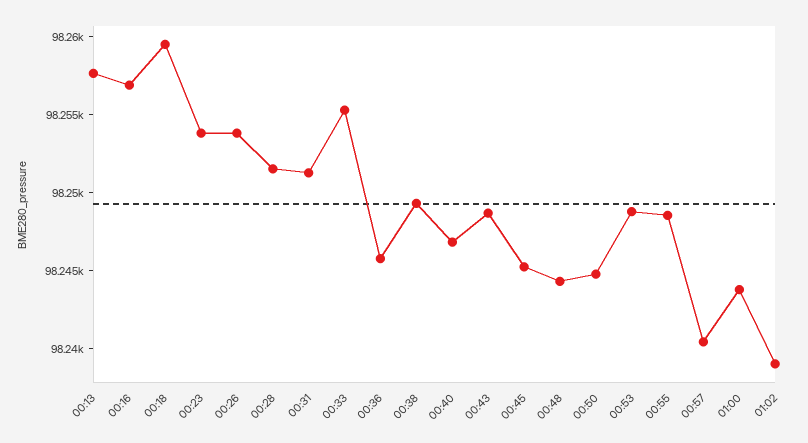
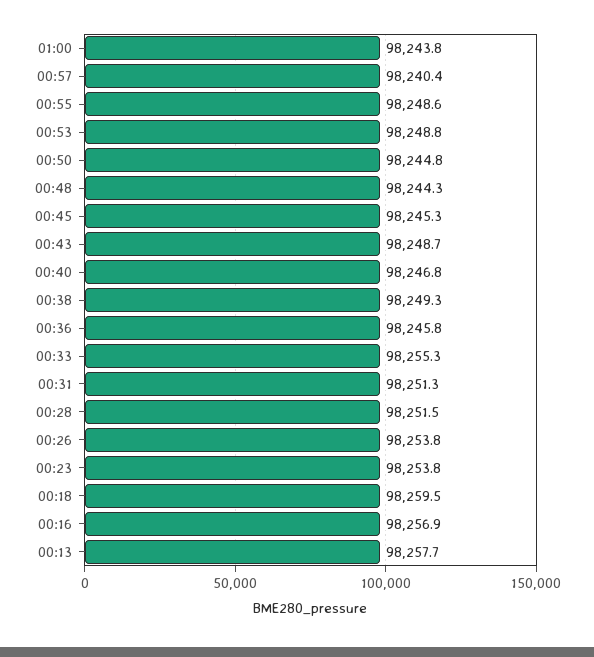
  {
    "00:13": 98257.7,
    "00:16": 98256.9,
    "00:18": 98259.5,
    "00:23": 98253.8,
    "00:26": 98253.8,
    "00:28": 98251.5,
    "00:31": 98251.3,
    "00:33": 98255.3,
    "00:36": 98245.8,
    "00:38": 98249.3,
    "00:40": 98246.8,
    "00:43": 98248.7,
    "00:45": 98245.3,
    "00:48": 98244.3,
    "00:50": 98244.8,
    "00:53": 98248.8,
    "00:55": 98248.6,
    "00:57": 98240.4,
-   "01:00": 98243.8,
+   "01:00": 98243.8
-   "01:02": 98239
  }

